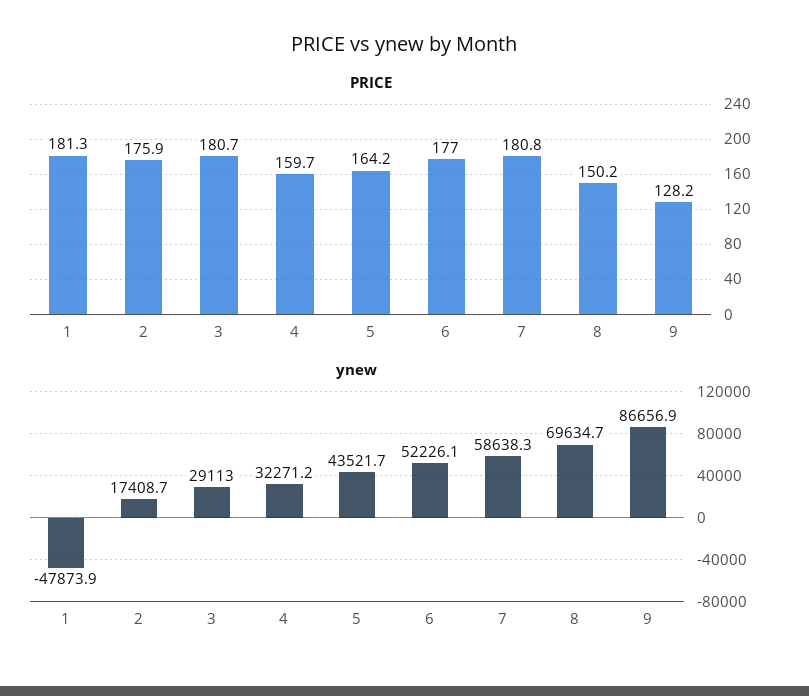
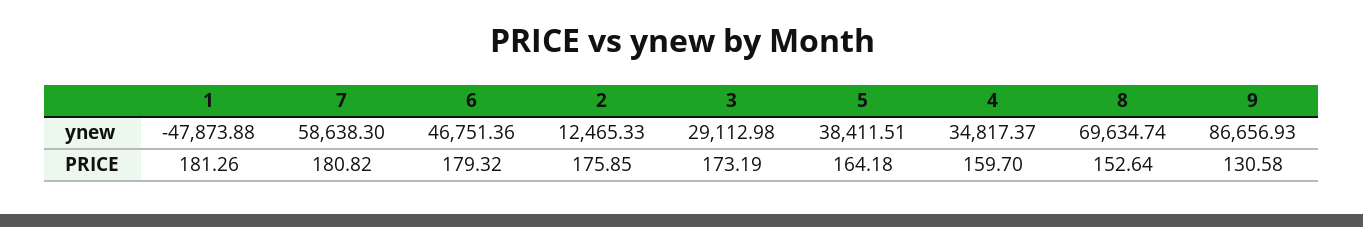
  {
    "PRICE": {
      "1": 181.26,
      "2": 175.85,
-     "3": 180.7,
+     "3": 173.19,
      "4": 159.7,
      "5": 164.18,
-     "6": 177,
+     "6": 179.32,
      "7": 180.82,
-     "8": 150.2,
+     "8": 152.64,
-     "9": 128.2
+     "9": 130.58
    },
    "ynew": {
      "1": -47873.88,
-     "2": 17408.7,
+     "2": 12465.33,
      "3": 29112.98,
-     "4": 32271.2,
+     "4": 34817.37,
-     "5": 43521.7,
+     "5": 38411.51,
-     "6": 52226.1,
+     "6": 46751.36,
      "7": 58638.3,
      "8": 69634.74,
      "9": 86656.93
    }
  }

